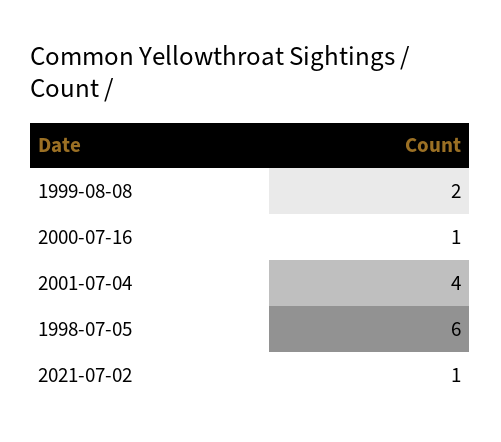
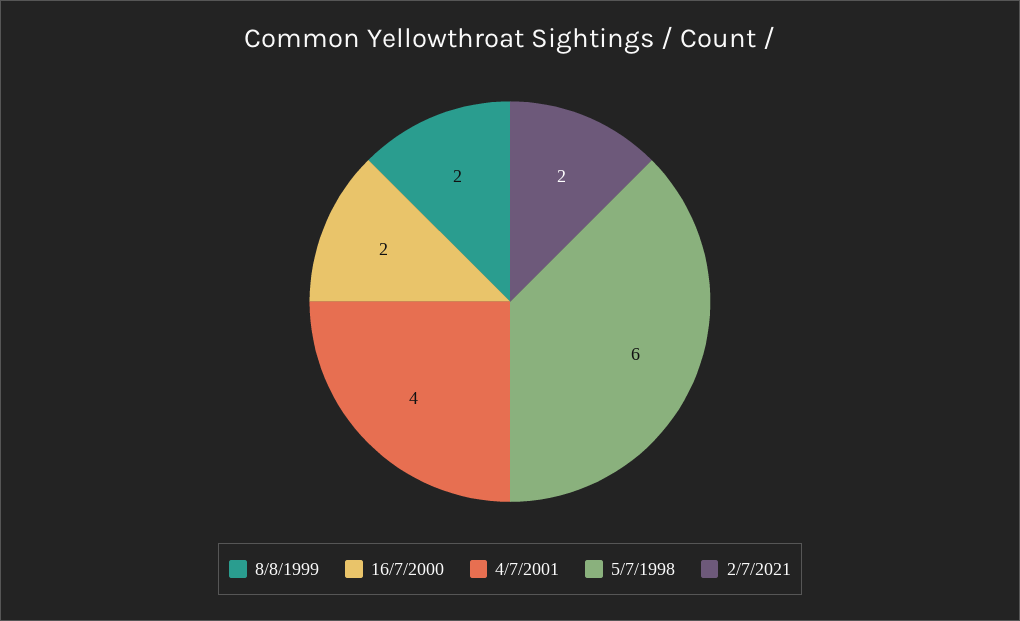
  {
    "1999-08-08": 2,
-   "2000-07-16": 1,
+   "2000-07-16": 2,
    "2001-07-04": 4,
    "1998-07-05": 6,
-   "2021-07-02": 1
+   "2021-07-02": 2
  }

